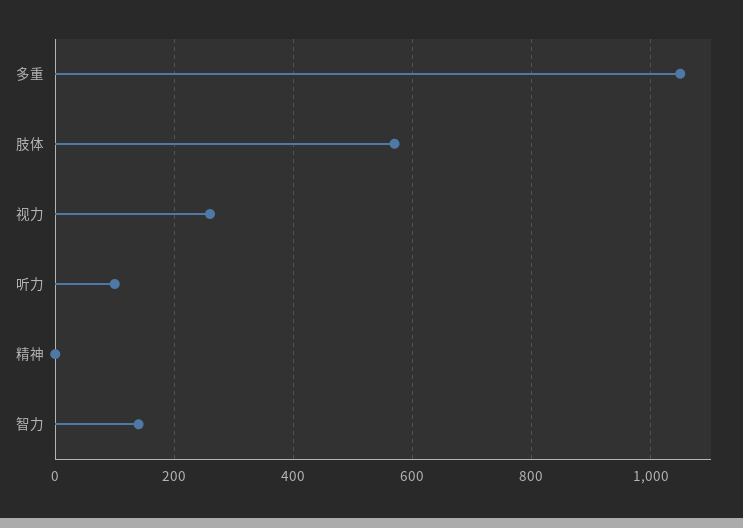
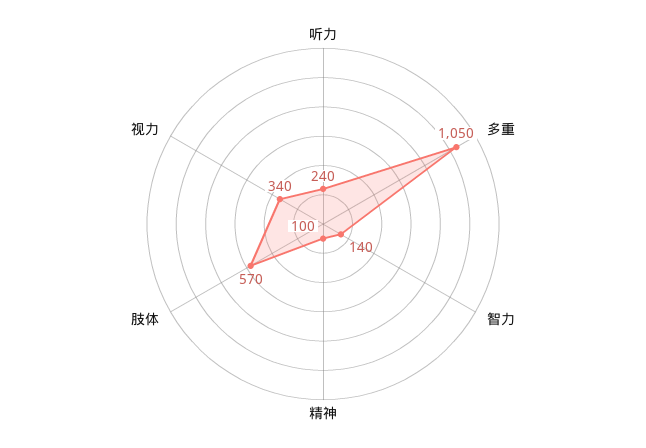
  {
    "多重": 1050,
    "肢体": 570,
-   "视力": 260,
+   "视力": 340,
-   "听力": 100,
+   "听力": 240,
-   "精神": 0,
+   "精神": 100,
    "智力": 140
  }

